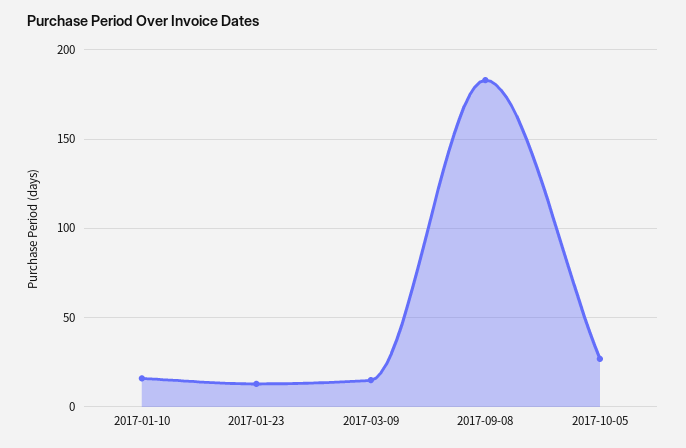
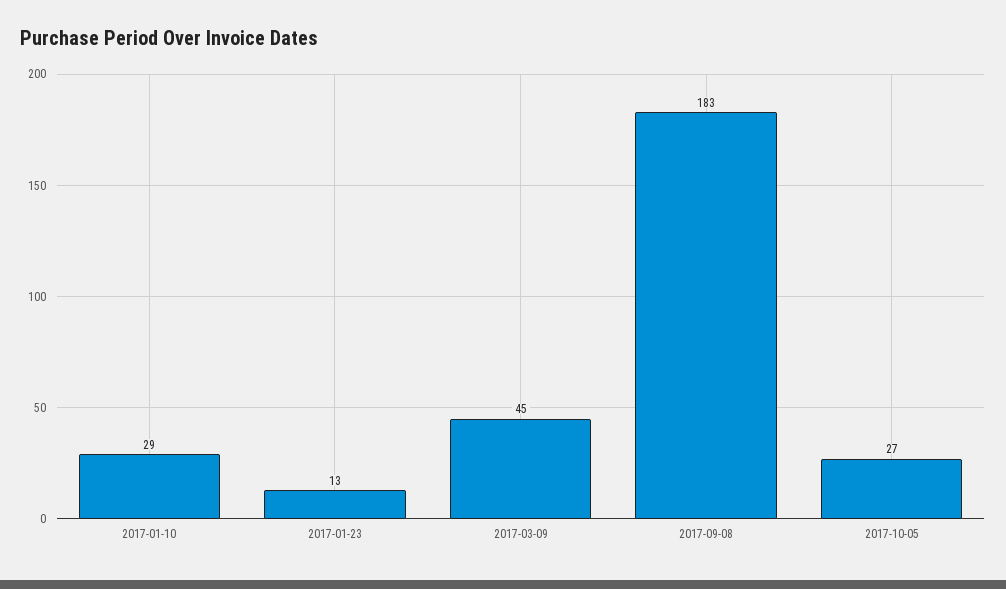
  {
-   "2017-01-10": 15,
+   "2017-01-10": 29,
    "2017-01-23": 13,
-   "2017-03-09": 15,
+   "2017-03-09": 45,
    "2017-09-08": 183,
    "2017-10-05": 27
  }

